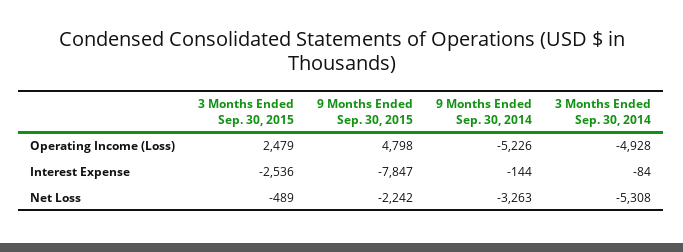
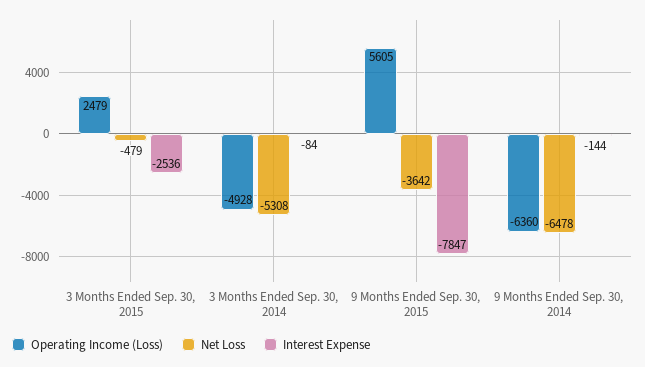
  {
    "Operating Income (Loss)": {
      "3 Months Ended Sep. 30, 2015": 2479,
-     "9 Months Ended Sep. 30, 2015": 4798,
+     "9 Months Ended Sep. 30, 2015": 5605,
-     "9 Months Ended Sep. 30, 2014": -5226,
+     "9 Months Ended Sep. 30, 2014": -6360,
      "3 Months Ended Sep. 30, 2014": -4928
    },
    "Interest Expense": {
      "3 Months Ended Sep. 30, 2015": -2536,
      "9 Months Ended Sep. 30, 2015": -7847,
      "9 Months Ended Sep. 30, 2014": -144,
      "3 Months Ended Sep. 30, 2014": -84
    },
    "Net Loss": {
-     "3 Months Ended Sep. 30, 2015": -489,
+     "3 Months Ended Sep. 30, 2015": -479,
-     "9 Months Ended Sep. 30, 2015": -2242,
+     "9 Months Ended Sep. 30, 2015": -3642,
-     "9 Months Ended Sep. 30, 2014": -3263,
+     "9 Months Ended Sep. 30, 2014": -6478,
      "3 Months Ended Sep. 30, 2014": -5308
    }
  }

